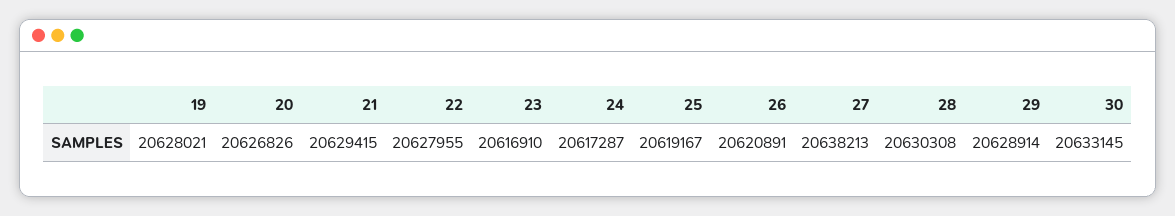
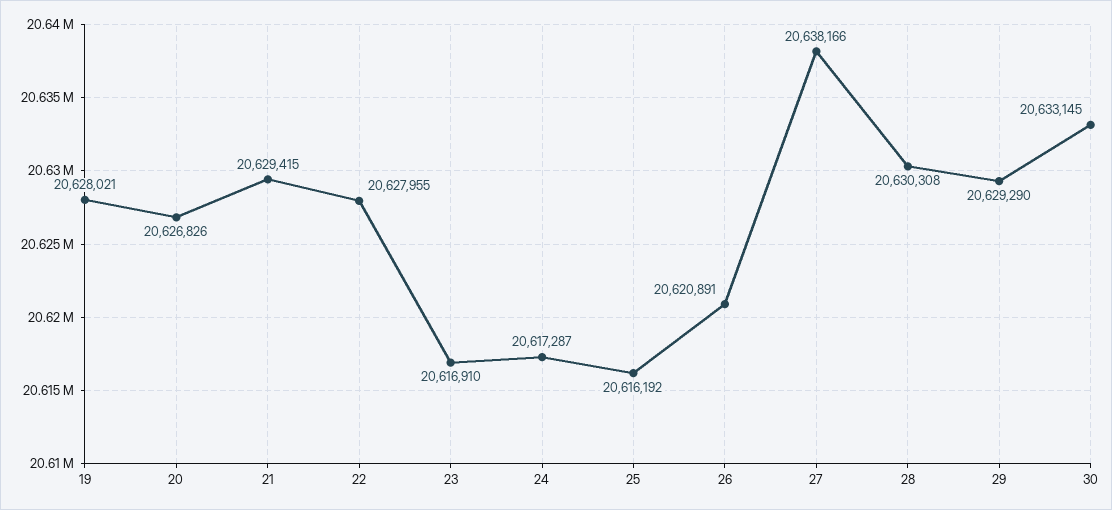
  {
    "19": 20628021,
    "20": 20626826,
    "21": 20629415,
    "22": 20627955,
    "23": 20616910,
    "24": 20617287,
-   "25": 20619167,
+   "25": 20616192,
    "26": 20620891,
-   "27": 20638213,
+   "27": 20638166,
    "28": 20630308,
-   "29": 20628914,
+   "29": 20629290,
    "30": 20633145
  }

